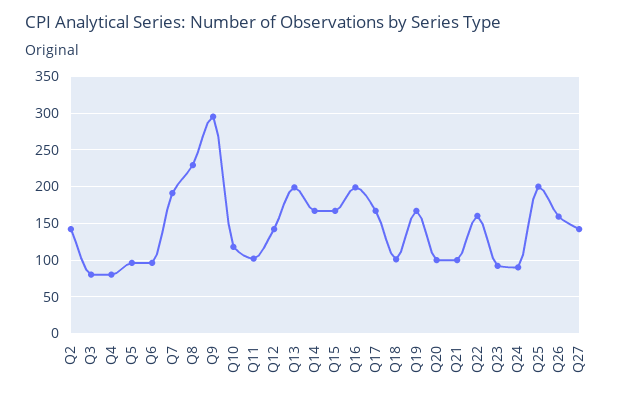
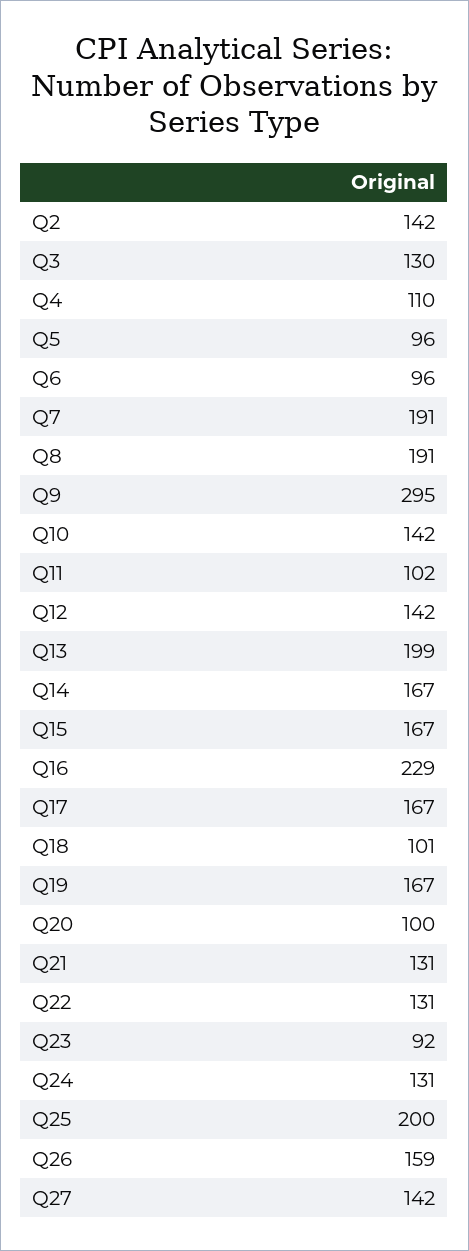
  {
    "Q2": 142,
-   "Q3": 80,
+   "Q3": 130,
-   "Q4": 80,
+   "Q4": 110,
    "Q5": 96,
    "Q6": 96,
    "Q7": 191,
-   "Q8": 230,
+   "Q8": 191,
    "Q9": 295,
-   "Q10": 120,
+   "Q10": 142,
    "Q11": 102,
    "Q12": 142,
    "Q13": 199,
    "Q14": 167,
    "Q15": 167,
-   "Q16": 200,
+   "Q16": 229,
    "Q17": 167,
    "Q18": 101,
    "Q19": 167,
    "Q20": 100,
-   "Q21": 100,
+   "Q21": 131,
-   "Q22": 160,
+   "Q22": 131,
    "Q23": 92,
-   "Q24": 90,
+   "Q24": 131,
    "Q25": 200,
    "Q26": 159,
    "Q27": 142
  }

